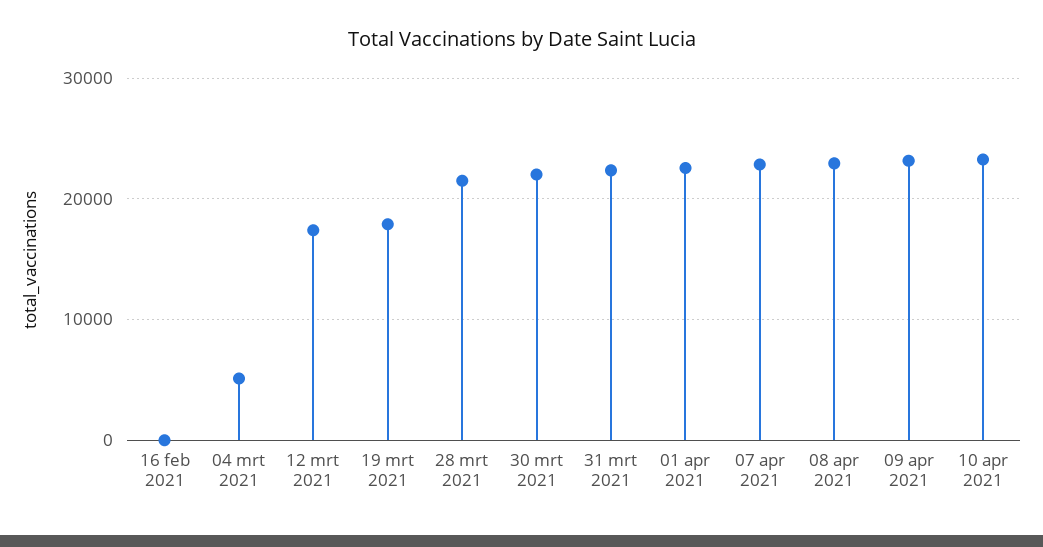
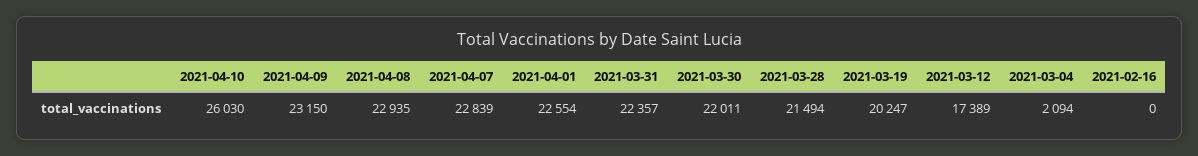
  {
    "16 feb 2021": 0,
-   "04 mrt 2021": 5000,
+   "04 mrt 2021": 2094,
    "12 mrt 2021": 17389,
-   "19 mrt 2021": 18000,
+   "19 mrt 2021": 20247,
    "28 mrt 2021": 21494,
    "30 mrt 2021": 22011,
    "31 mrt 2021": 22357,
    "01 apr 2021": 22554,
    "07 apr 2021": 22839,
    "08 apr 2021": 22935,
    "09 apr 2021": 23150,
-   "10 apr 2021": 23000
+   "10 apr 2021": 26030
  }

